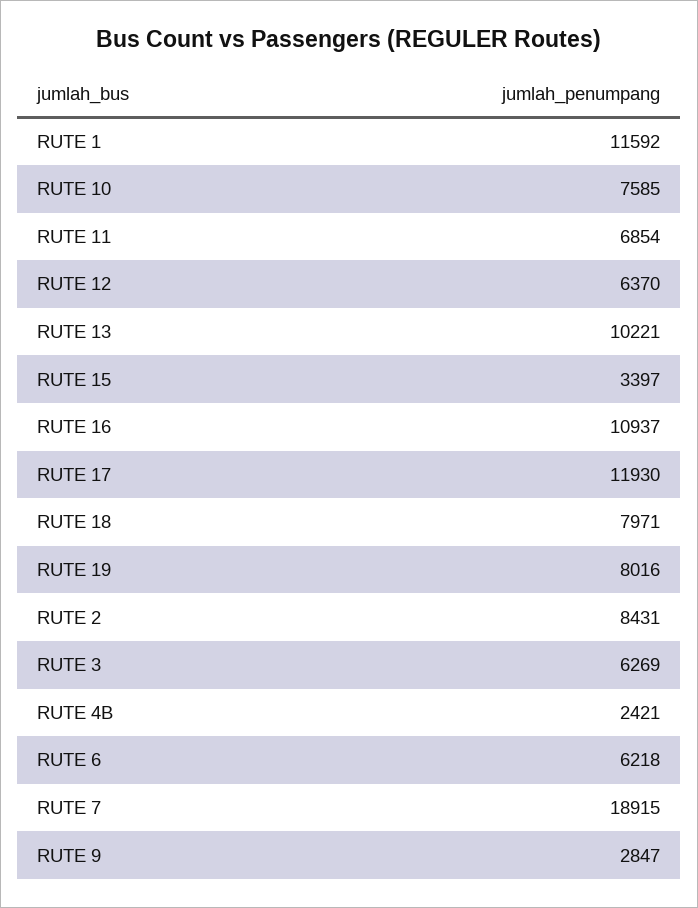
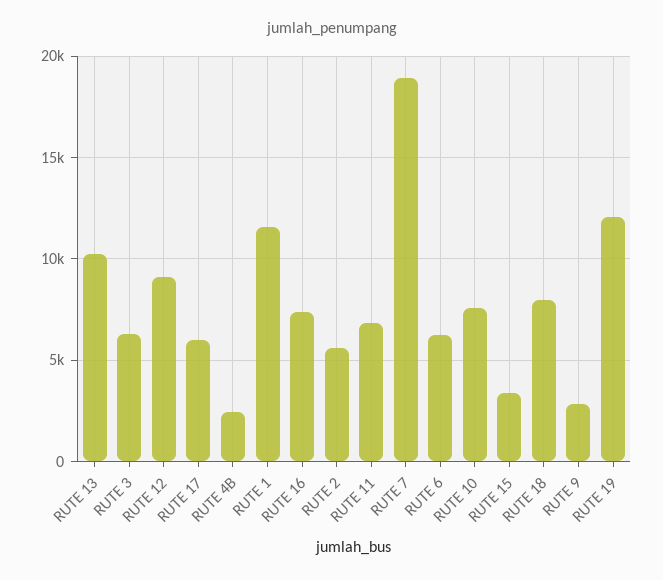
  {
    "RUTE 1": 11592,
    "RUTE 10": 7585,
    "RUTE 11": 6854,
-   "RUTE 12": 6370,
+   "RUTE 12": 9000,
    "RUTE 13": 10221,
    "RUTE 15": 3397,
-   "RUTE 16": 10937,
+   "RUTE 16": 7500,
-   "RUTE 17": 11930,
+   "RUTE 17": 6000,
    "RUTE 18": 7971,
-   "RUTE 19": 8016,
+   "RUTE 19": 12000,
-   "RUTE 2": 8431,
+   "RUTE 2": 5500,
    "RUTE 3": 6269,
    "RUTE 4B": 2421,
    "RUTE 6": 6218,
    "RUTE 7": 18915,
    "RUTE 9": 2847
  }

